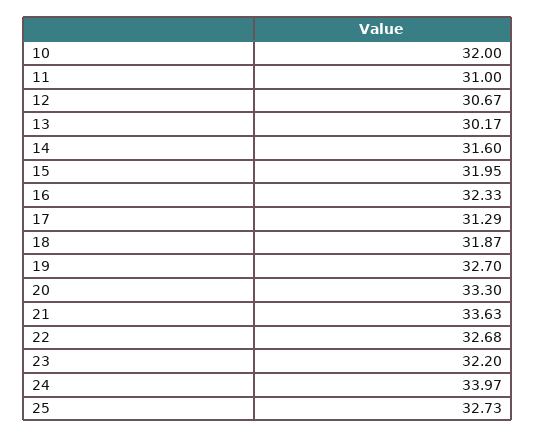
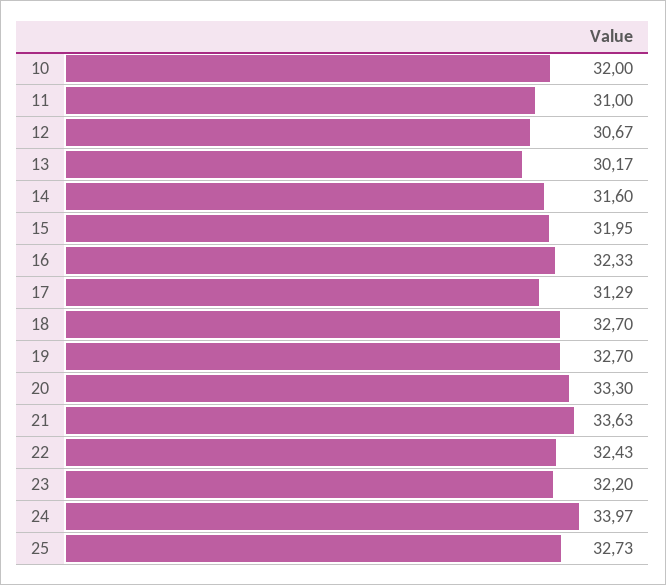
  {
    "10": 32,
    "11": 31,
    "12": 30.67,
    "13": 30.17,
    "14": 31.6,
    "15": 31.95,
    "16": 32.33,
    "17": 31.29,
-   "18": 31.87,
+   "18": 32.7,
    "19": 32.7,
    "20": 33.3,
    "21": 33.63,
-   "22": 32.68,
+   "22": 32.43,
    "23": 32.2,
    "24": 33.97,
    "25": 32.73
  }

